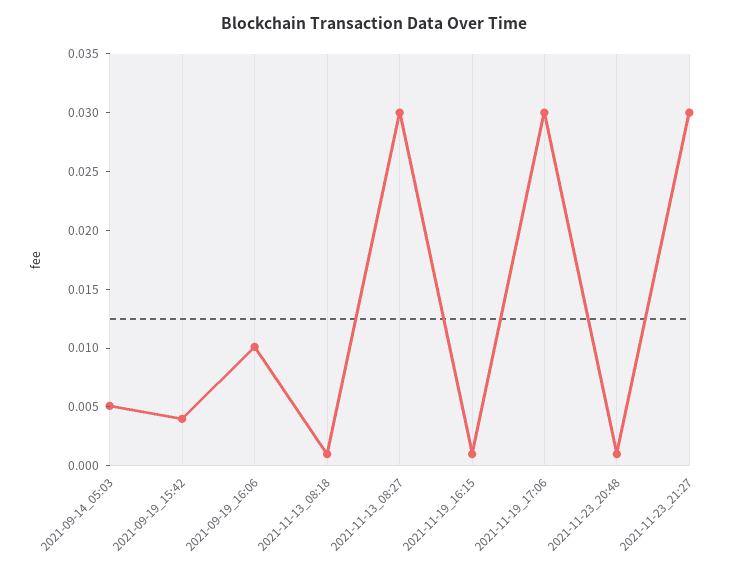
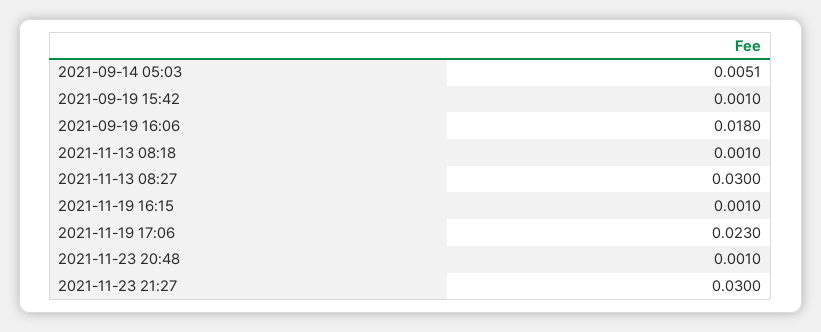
  {
    "2021-09-14_05:03": 0.0051,
-   "2021-09-19_15:42": 0.004,
+   "2021-09-19_15:42": 0.001,
-   "2021-09-19_16:06": 0.01,
+   "2021-09-19_16:06": 0.018,
    "2021-11-13_08:18": 0.001,
    "2021-11-13_08:27": 0.03,
    "2021-11-19_16:15": 0.001,
-   "2021-11-19_17:06": 0.03,
+   "2021-11-19_17:06": 0.023,
    "2021-11-23_20:48": 0.001,
    "2021-11-23_21:27": 0.03
  }

